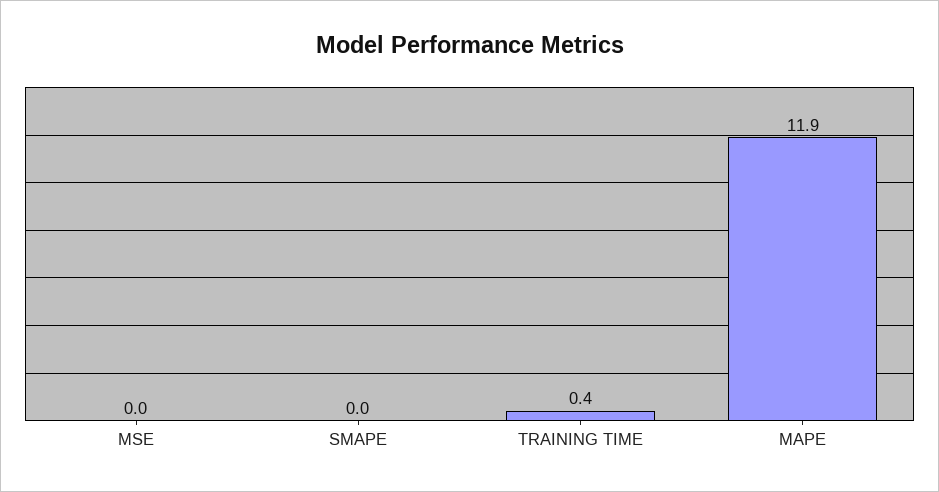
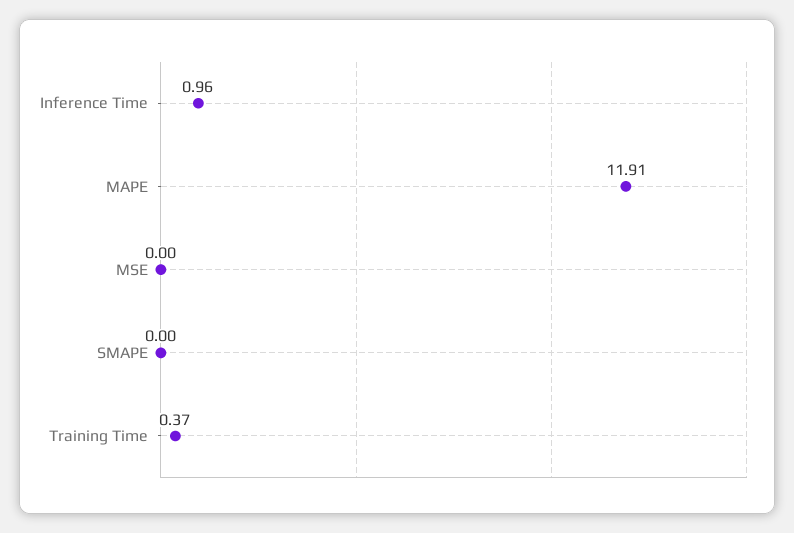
  {
    "MSE": 0,
    "SMAPE": 0,
    "TRAINING TIME": 0.37,
-   "MAPE": 11.91
+   "MAPE": 11.91,
+   "Inference Time": 0.96
  }

